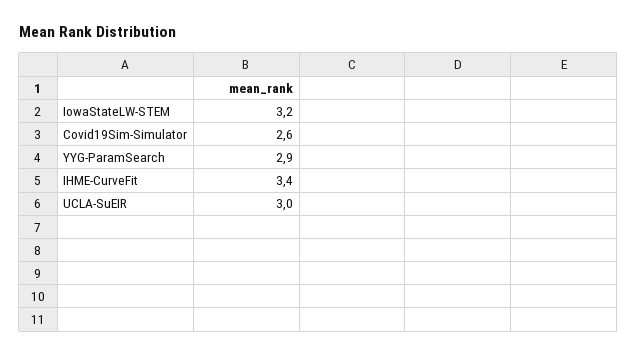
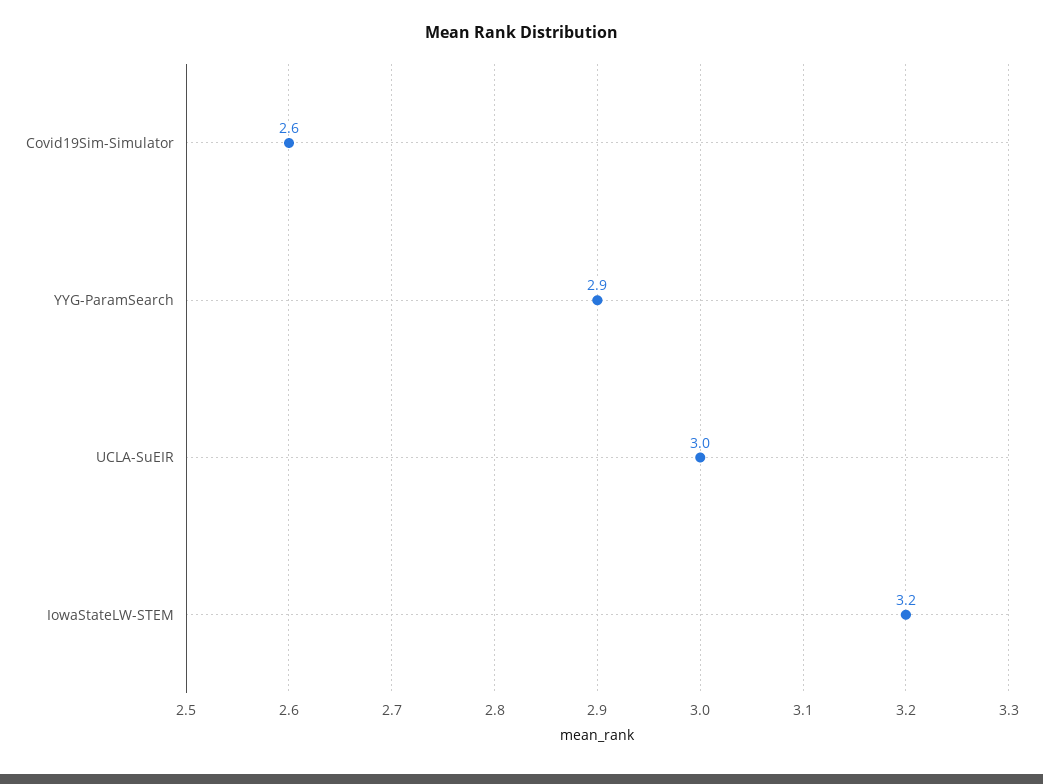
  {
    "IowaStateLW-STEM": 3.2,
    "Covid19Sim-Simulator": 2.6,
    "YYG-ParamSearch": 2.9,
-   "IHME-CurveFit": 3.4,
    "UCLA-SuEIR": 3
  }

